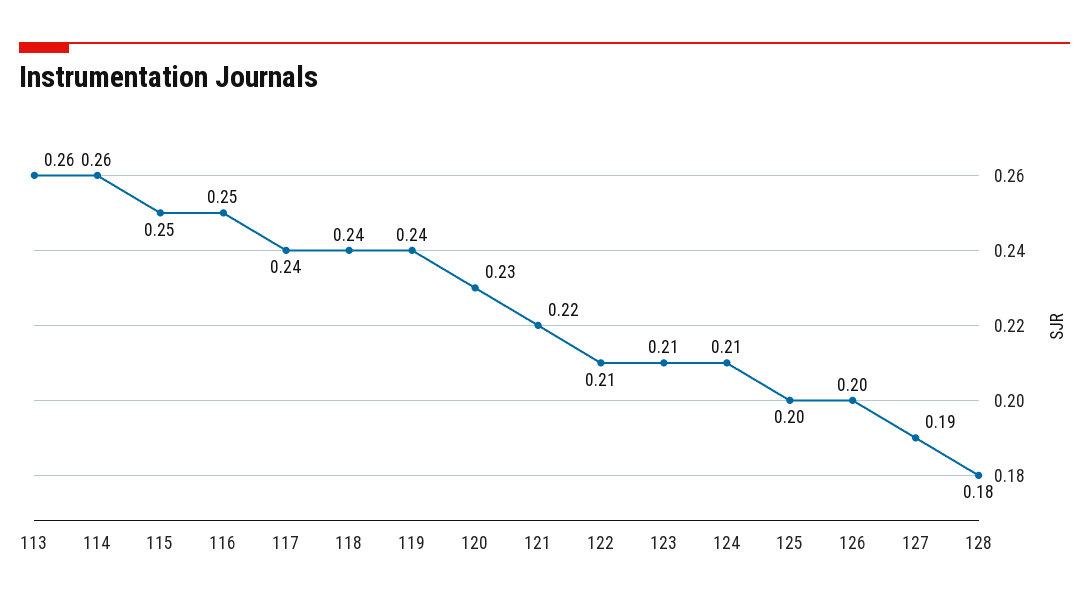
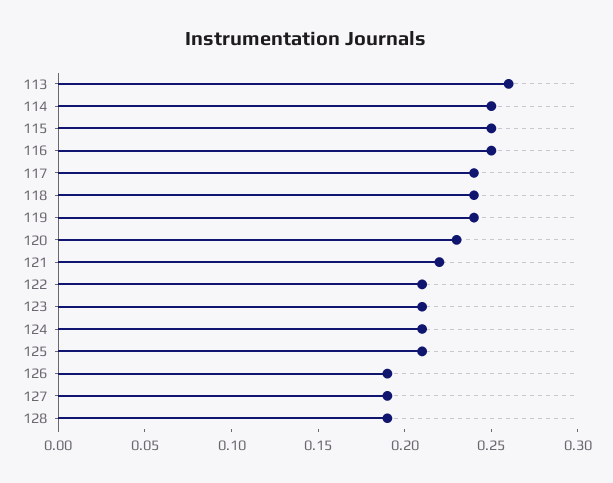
  {
    "113": 0.26,
-   "114": 0.26,
+   "114": 0.25,
    "115": 0.25,
    "116": 0.25,
    "117": 0.24,
    "118": 0.24,
    "119": 0.24,
    "120": 0.23,
    "121": 0.22,
    "122": 0.21,
    "123": 0.21,
    "124": 0.21,
-   "125": 0.2,
+   "125": 0.21,
-   "126": 0.2,
+   "126": 0.19,
    "127": 0.19,
-   "128": 0.18
+   "128": 0.19
  }

